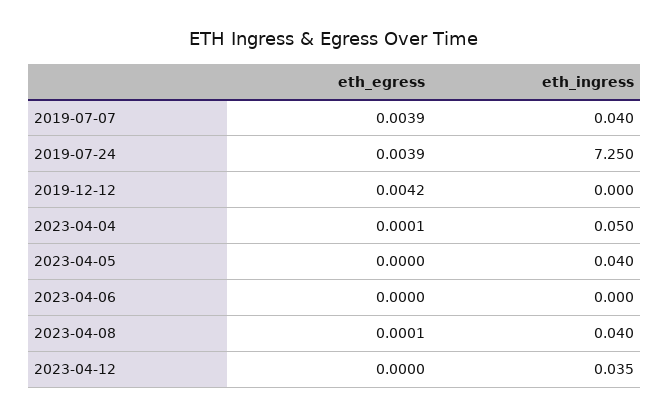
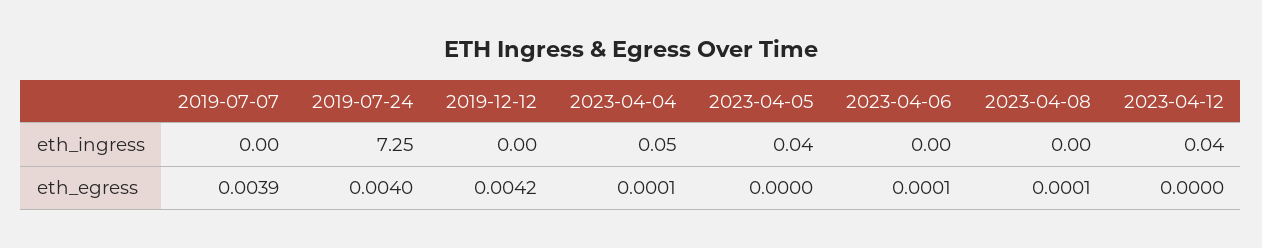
  {
    "eth_egress": {
      "2019-07-07": 0.0039,
-     "2019-07-24": 0.0039,
+     "2019-07-24": 0.004,
      "2019-12-12": 0.0042,
      "2023-04-04": 0.0001,
      "2023-04-05": 0,
-     "2023-04-06": 0,
+     "2023-04-06": 0.0001,
      "2023-04-08": 0.0001,
      "2023-04-12": 0
    },
    "eth_ingress": {
-     "2019-07-07": 0.04,
+     "2019-07-07": 0,
      "2019-07-24": 7.25,
      "2019-12-12": 0,
      "2023-04-04": 0.05,
      "2023-04-05": 0.04,
      "2023-04-06": 0,
-     "2023-04-08": 0.04,
+     "2023-04-08": 0,
      "2023-04-12": 0.035
    }
  }

